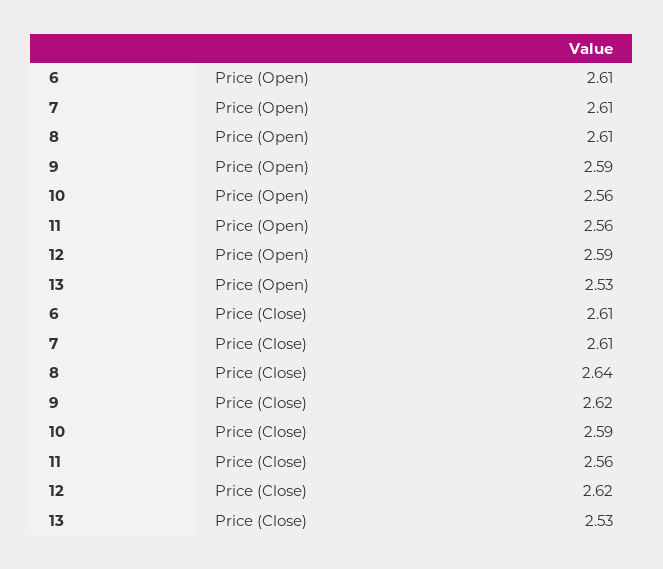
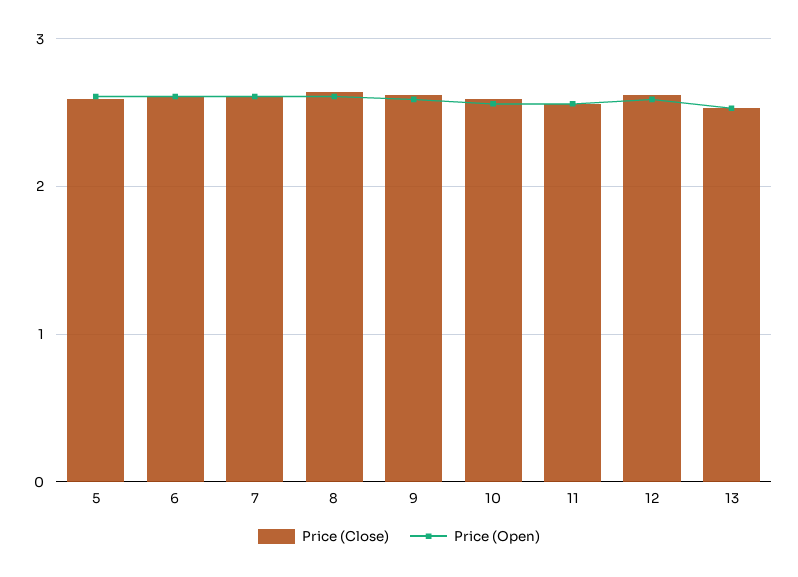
  {
    "Price (Open)": {
      "6": 2.61,
      "7": 2.61,
      "8": 2.61,
      "9": 2.59,
      "10": 2.56,
      "11": 2.56,
      "12": 2.59,
-     "13": 2.53
+     "13": 2.53,
+     "5": 2.6
    },
    "Price (Close)": {
      "6": 2.61,
      "7": 2.61,
      "8": 2.64,
      "9": 2.62,
      "10": 2.59,
      "11": 2.56,
      "12": 2.62,
-     "13": 2.53
+     "13": 2.53,
+     "5": 2.6
    }
  }

